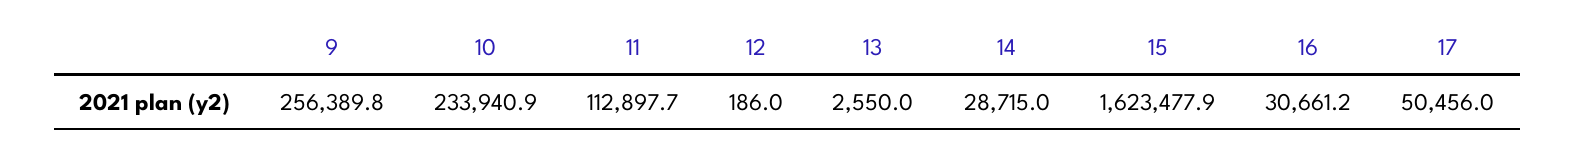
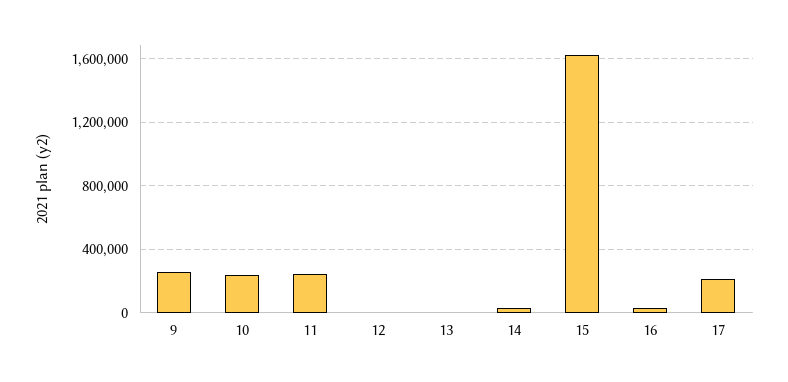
  {
    "9": 256389.8,
    "10": 233940.9,
-   "11": 112897.7,
+   "11": 250000,
    "12": 186,
    "13": 2550,
    "14": 28715,
    "15": 1623477.9,
    "16": 30661.2,
-   "17": 50456
+   "17": 200000
  }

